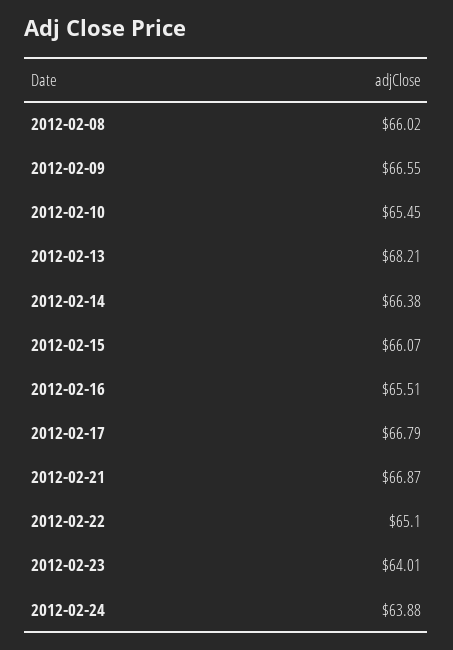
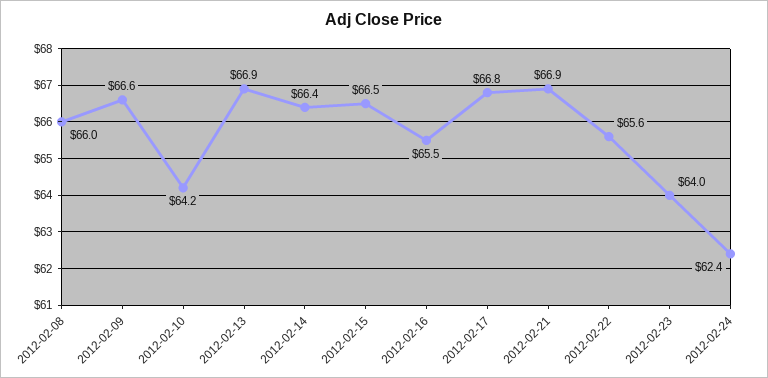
  {
    "2012-02-08": 66.02,
    "2012-02-09": 66.55,
-   "2012-02-10": 65.45,
+   "2012-02-10": 64.2,
-   "2012-02-13": 68.21,
+   "2012-02-13": 66.9,
    "2012-02-14": 66.38,
-   "2012-02-15": 66.07,
+   "2012-02-15": 66.5,
    "2012-02-16": 65.51,
    "2012-02-17": 66.79,
    "2012-02-21": 66.87,
-   "2012-02-22": 65.1,
+   "2012-02-22": 65.6,
    "2012-02-23": 64.01,
-   "2012-02-24": 63.88
+   "2012-02-24": 62.4
  }

